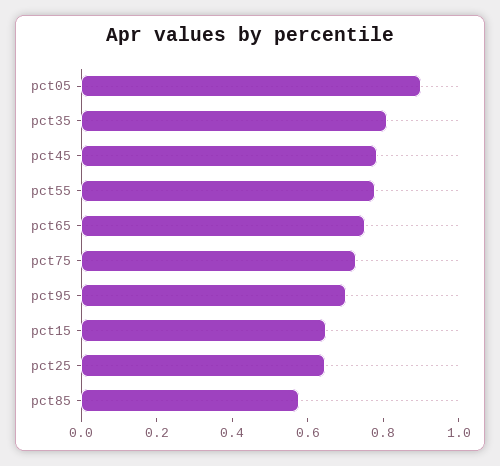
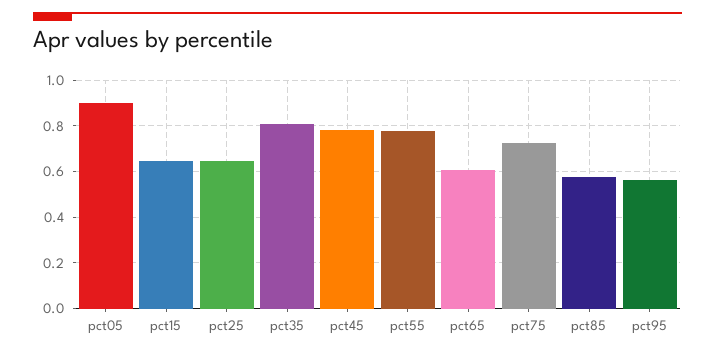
  {
    "pct05": 0.9,
    "pct35": 0.8,
    "pct45": 0.8,
    "pct55": 0.8,
-   "pct65": 0.75,
+   "pct65": 0.6,
    "pct75": 0.75,
-   "pct95": 0.7,
+   "pct95": 0.55,
    "pct15": 0.65,
    "pct25": 0.65,
    "pct85": 0.6
  }

